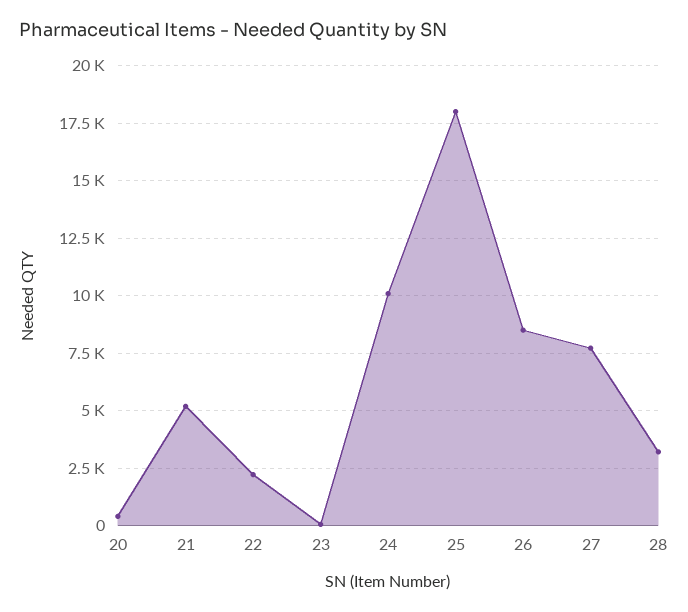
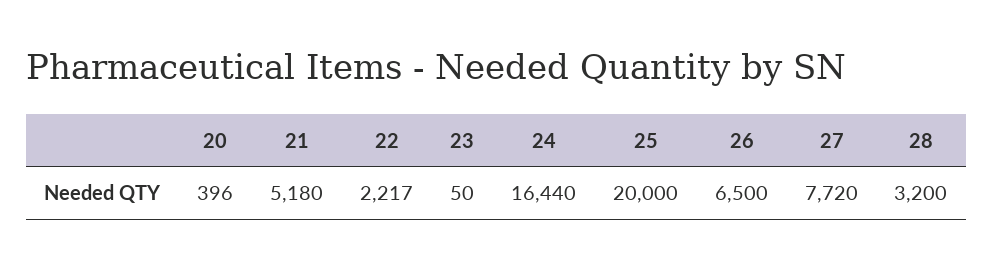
  {
    "20": 396,
    "21": 5180,
    "22": 2217,
    "23": 50,
-   "24": 10000,
+   "24": 16440,
-   "25": 18000,
+   "25": 20000,
-   "26": 8500,
+   "26": 6500,
    "27": 7720,
    "28": 3200
  }

